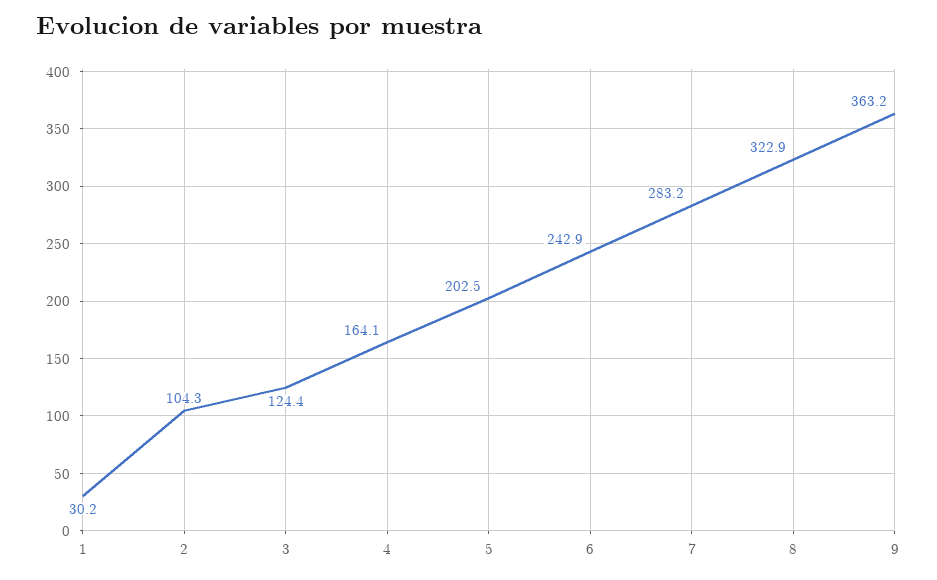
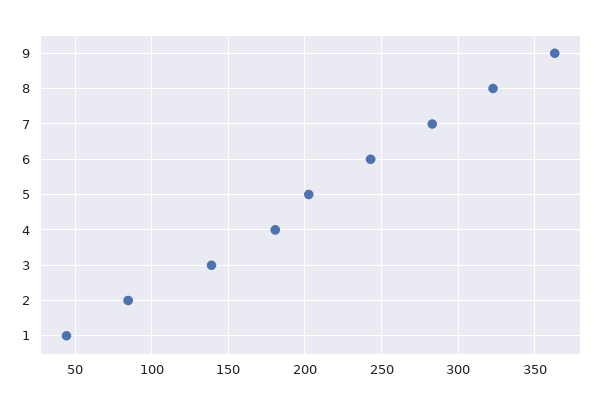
  {
-   "1": 30.2,
+   "1": 45,
-   "2": 104.3,
+   "2": 85,
-   "3": 124.4,
+   "3": 140,
-   "4": 164.1,
+   "4": 180,
    "5": 202.5,
    "6": 242.9,
    "7": 283.2,
    "8": 322.9,
    "9": 363.2
  }

